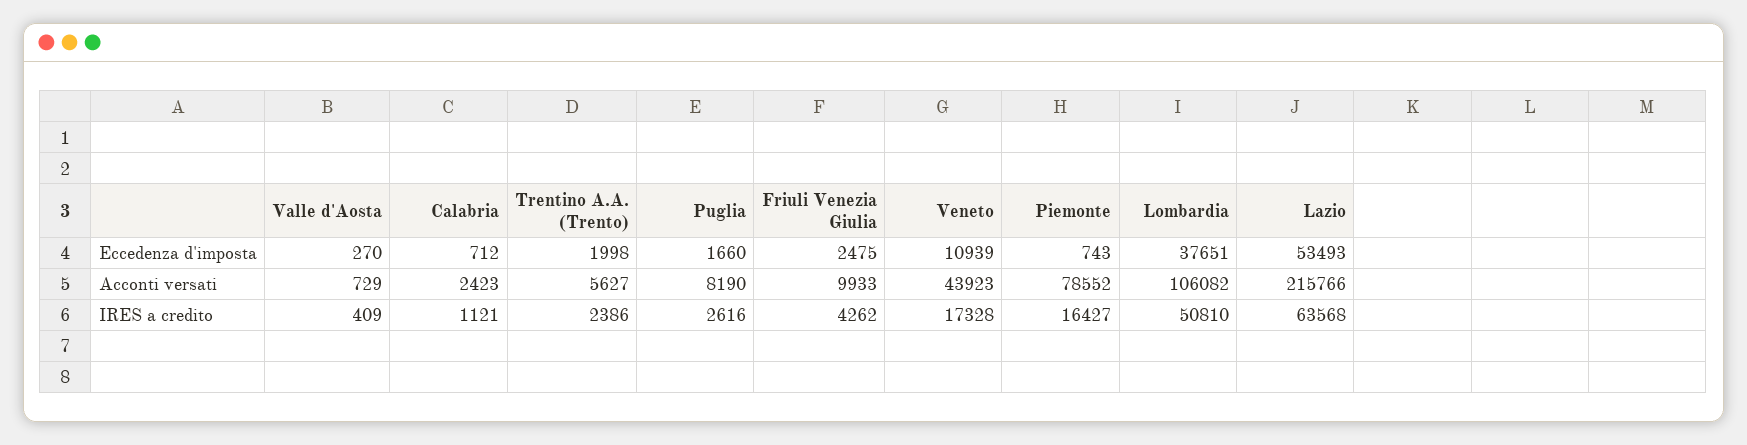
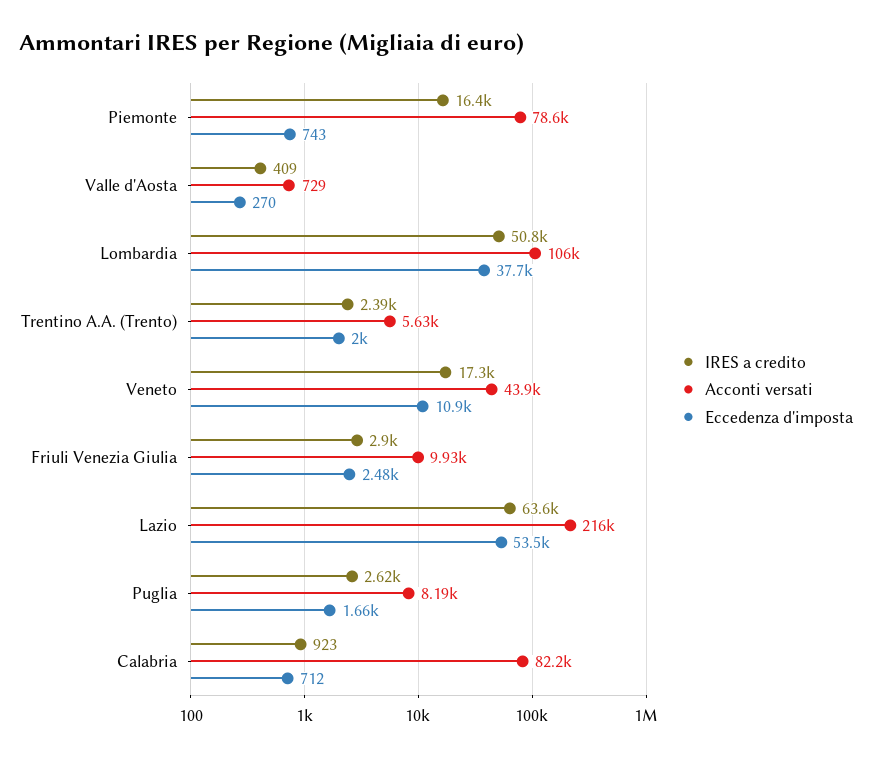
  {
    "Eccedenza d'imposta": {
      "Valle d'Aosta": 270,
      "Calabria": 712,
      "Trentino A.A. (Trento)": 1998,
      "Puglia": 1660,
      "Friuli Venezia Giulia": 2475,
      "Veneto": 10939,
      "Piemonte": 743,
      "Lombardia": 37651,
      "Lazio": 53493
    },
    "Acconti versati": {
      "Valle d'Aosta": 729,
-     "Calabria": 2423,
+     "Calabria": 82200,
      "Trentino A.A. (Trento)": 5627,
      "Puglia": 8190,
      "Friuli Venezia Giulia": 9933,
      "Veneto": 43923,
      "Piemonte": 78552,
      "Lombardia": 106082,
      "Lazio": 215766
    },
    "IRES a credito": {
      "Valle d'Aosta": 409,
-     "Calabria": 1121,
+     "Calabria": 923,
      "Trentino A.A. (Trento)": 2386,
      "Puglia": 2616,
-     "Friuli Venezia Giulia": 4262,
+     "Friuli Venezia Giulia": 2900,
      "Veneto": 17328,
      "Piemonte": 16427,
      "Lombardia": 50810,
      "Lazio": 63568
    }
  }

